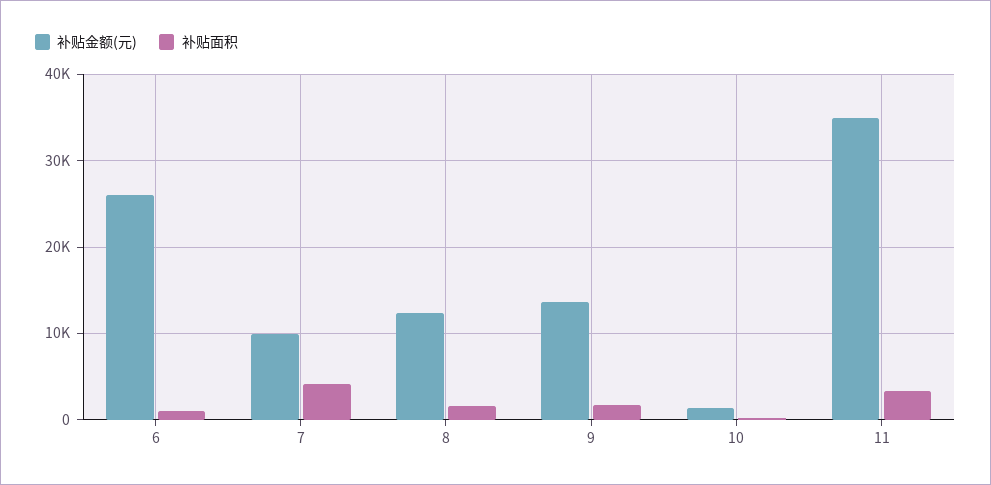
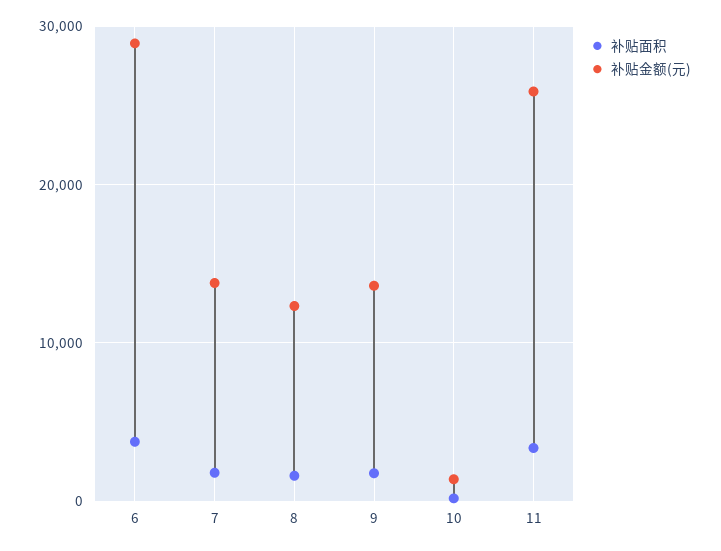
  {
    "补贴金额(元)": {
-     "6": 26000,
+     "6": 29000,
-     "7": 10000,
+     "7": 14000,
      "8": 12000,
      "9": 14000,
      "10": 1000,
-     "11": 35000
+     "11": 26000
    },
    "补贴面积": {
-     "6": 1000,
+     "6": 4000,
-     "7": 4000,
+     "7": 2000,
      "8": 2000,
      "9": 2000,
      "10": 0,
      "11": 3000
    }
  }

